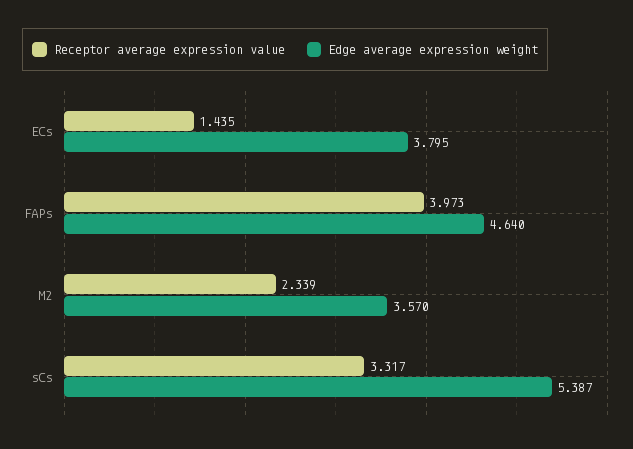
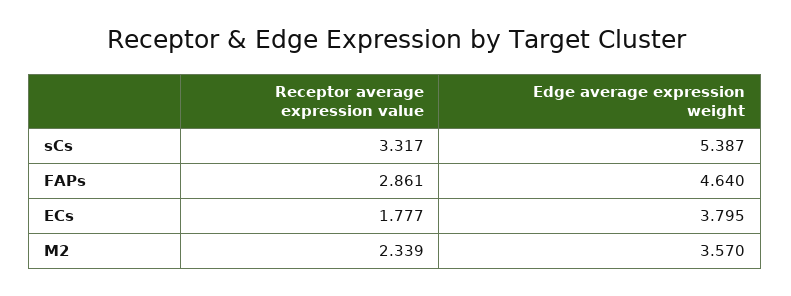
  {
    "Receptor average expression value": {
-     "ECs": 1.435,
+     "ECs": 1.777,
-     "FAPs": 3.973,
+     "FAPs": 2.861,
      "M2": 2.339,
      "sCs": 3.317
    },
    "Edge average expression weight": {
      "ECs": 3.795,
      "FAPs": 4.64,
      "M2": 3.57,
      "sCs": 5.387
    }
  }

